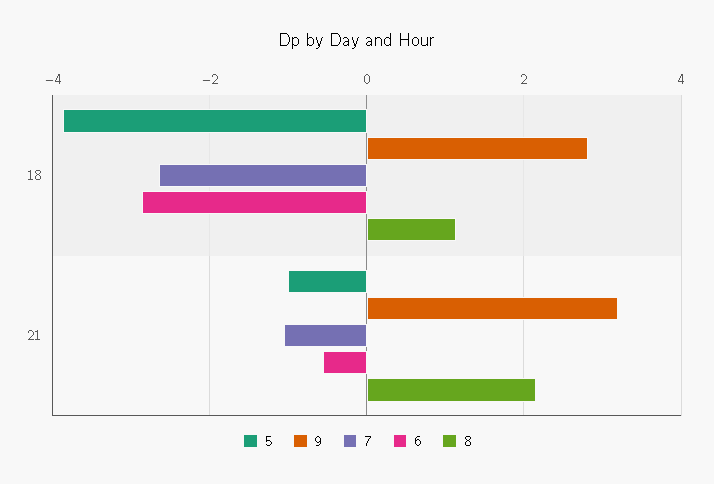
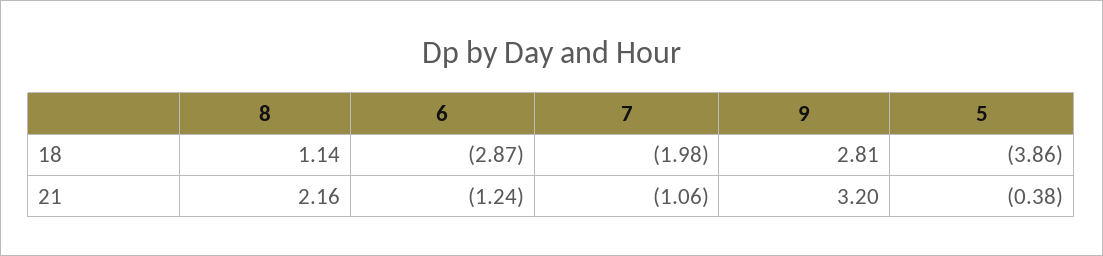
  {
    "5": {
      "18": -3.86,
-     "21": -1
+     "21": -0.38
    },
    "9": {
      "18": 2.81,
      "21": 3.2
    },
    "7": {
-     "18": -2.6,
+     "18": -1.98,
      "21": -1.06
    },
    "6": {
      "18": -2.87,
-     "21": -0.6
+     "21": -1.24
    },
    "8": {
      "18": 1.14,
      "21": 2.16
    }
  }

